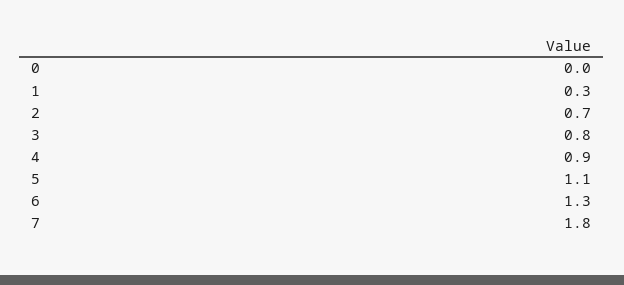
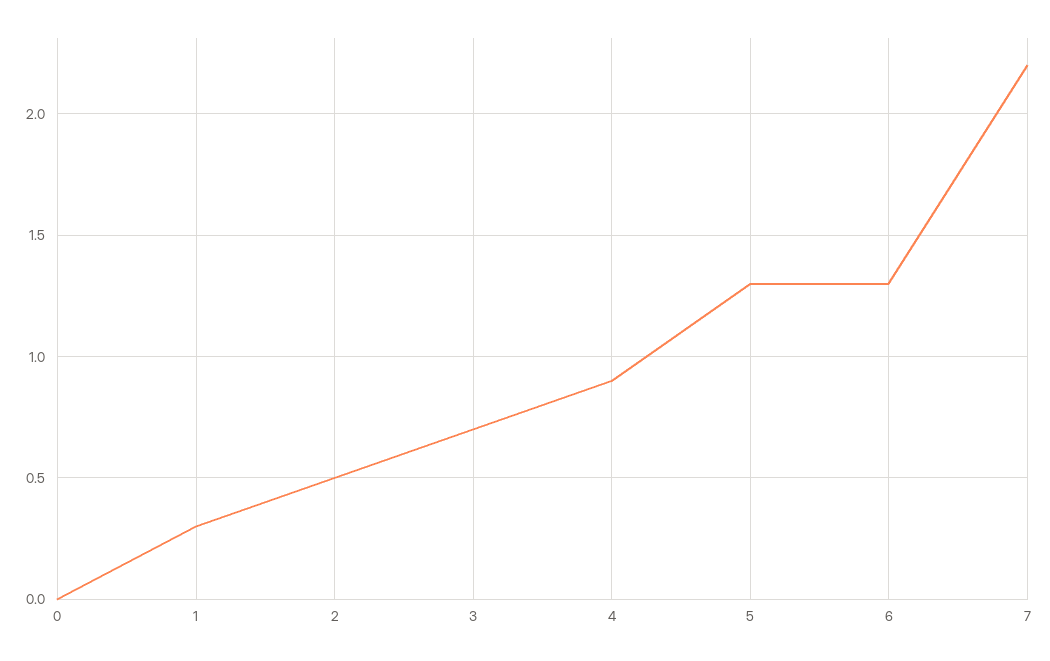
  {
    "0": 0,
    "1": 0.3,
-   "2": 0.7,
+   "2": 0.5,
-   "3": 0.8,
+   "3": 0.7,
    "4": 0.9,
-   "5": 1.1,
+   "5": 1.3,
    "6": 1.3,
-   "7": 1.8
+   "7": 2.2
  }

